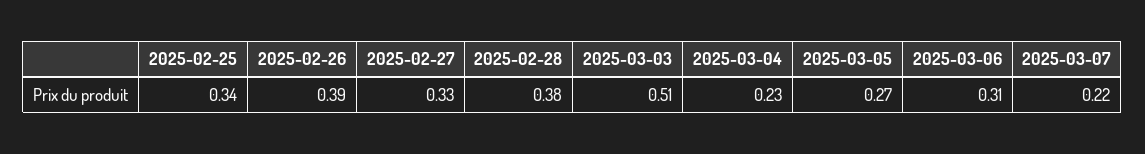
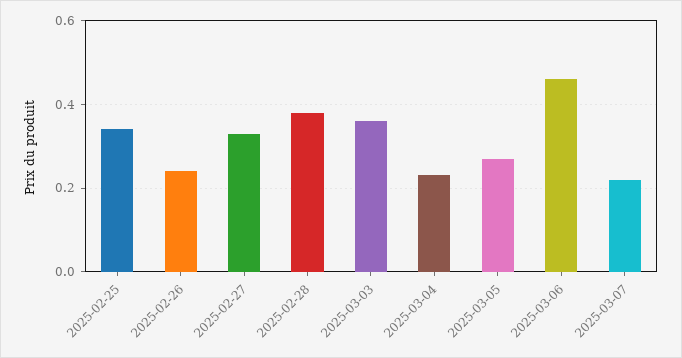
  {
    "2025-02-25": 0.34,
-   "2025-02-26": 0.39,
+   "2025-02-26": 0.25,
    "2025-02-27": 0.33,
    "2025-02-28": 0.38,
-   "2025-03-03": 0.51,
+   "2025-03-03": 0.35,
    "2025-03-04": 0.23,
    "2025-03-05": 0.27,
-   "2025-03-06": 0.31,
+   "2025-03-06": 0.45,
    "2025-03-07": 0.22
  }

